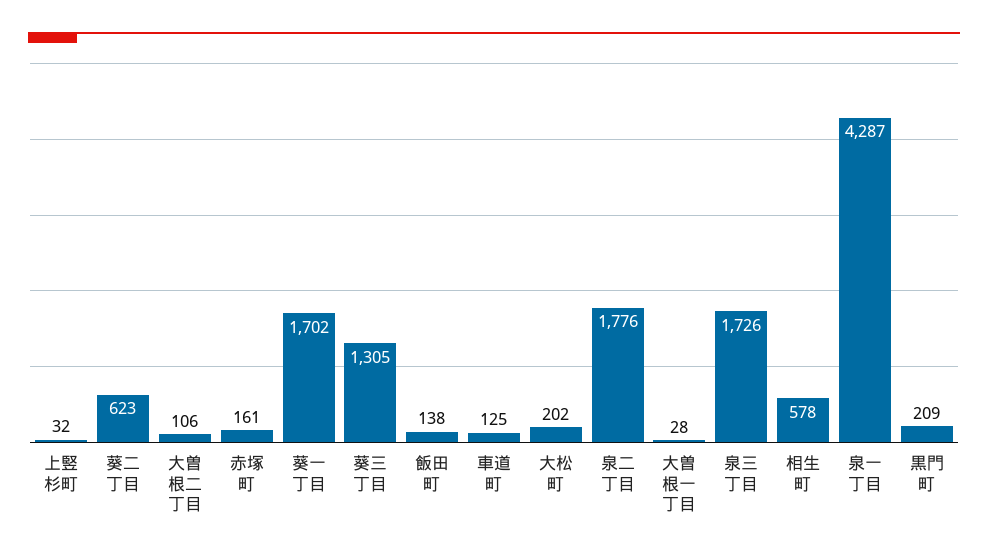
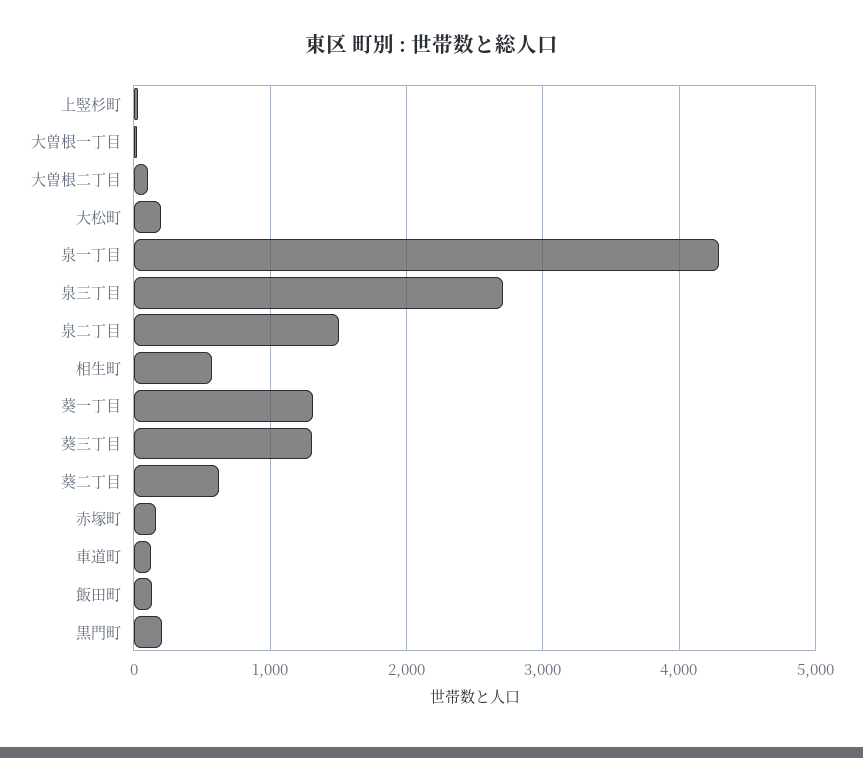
  {
    "上竪杉町": 32,
    "葵二丁目": 623,
    "大曽根二丁目": 106,
    "赤塚町": 161,
-   "葵一丁目": 1702,
+   "葵一丁目": 1300,
    "葵三丁目": 1305,
    "飯田町": 138,
    "車道町": 125,
    "大松町": 202,
-   "泉二丁目": 1776,
+   "泉二丁目": 1500,
    "大曽根一丁目": 28,
-   "泉三丁目": 1726,
+   "泉三丁目": 2700,
    "相生町": 578,
    "泉一丁目": 4287,
    "黒門町": 209
  }

